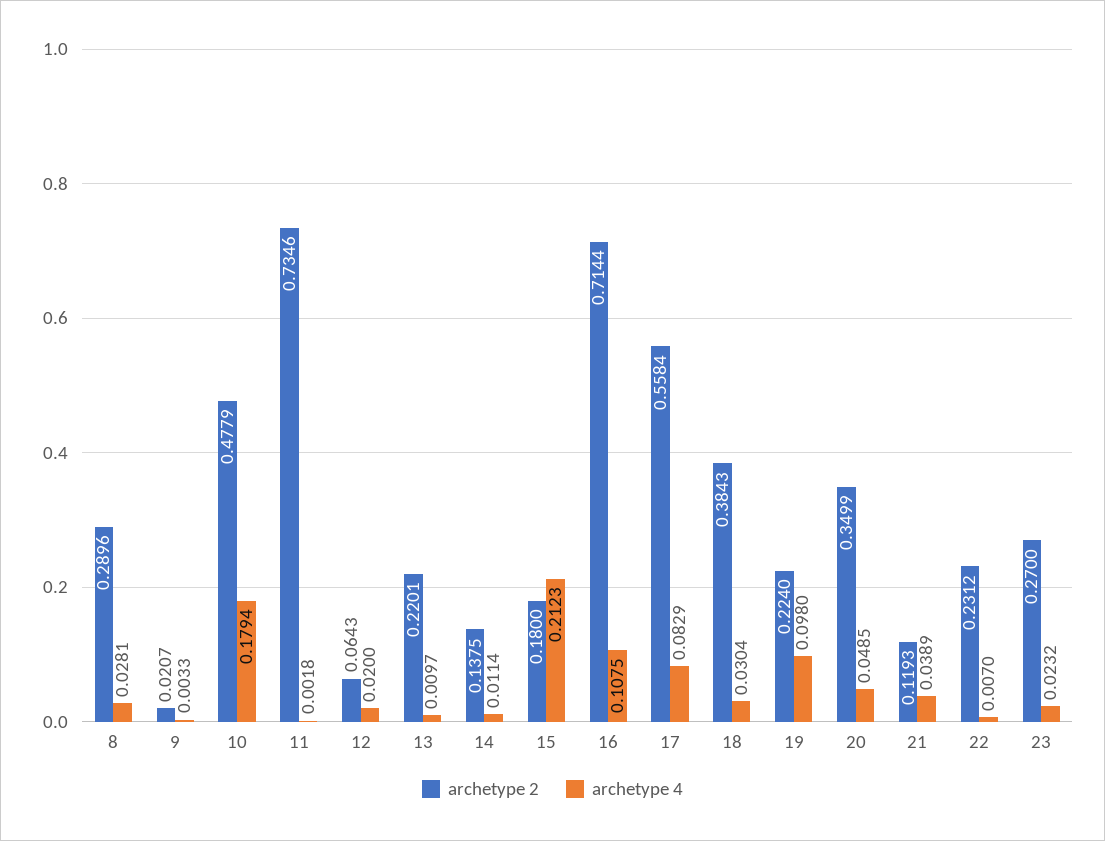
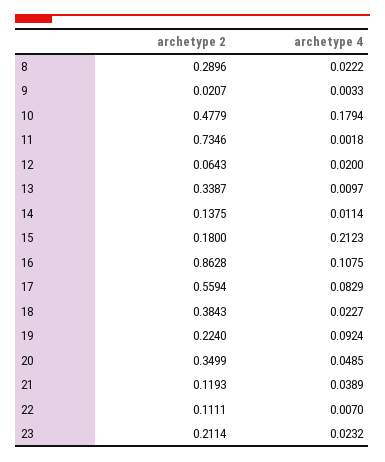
  {
    "archetype 2": {
      "8": 0.2896,
      "9": 0.0207,
      "10": 0.4779,
      "11": 0.7346,
      "12": 0.0643,
-     "13": 0.2201,
+     "13": 0.3387,
      "14": 0.1375,
      "15": 0.18,
-     "16": 0.7144,
+     "16": 0.8628,
-     "17": 0.5584,
+     "17": 0.5594,
      "18": 0.3843,
      "19": 0.224,
      "20": 0.3499,
      "21": 0.1193,
-     "22": 0.2312,
+     "22": 0.1111,
-     "23": 0.27
+     "23": 0.2114
    },
    "archetype 4": {
-     "8": 0.0281,
+     "8": 0.0222,
      "9": 0.0033,
      "10": 0.1794,
      "11": 0.0018,
      "12": 0.02,
      "13": 0.0097,
      "14": 0.0114,
      "15": 0.2123,
      "16": 0.1075,
      "17": 0.0829,
-     "18": 0.0304,
+     "18": 0.0227,
-     "19": 0.098,
+     "19": 0.0924,
      "20": 0.0485,
      "21": 0.0389,
      "22": 0.007,
      "23": 0.0232
    }
  }

